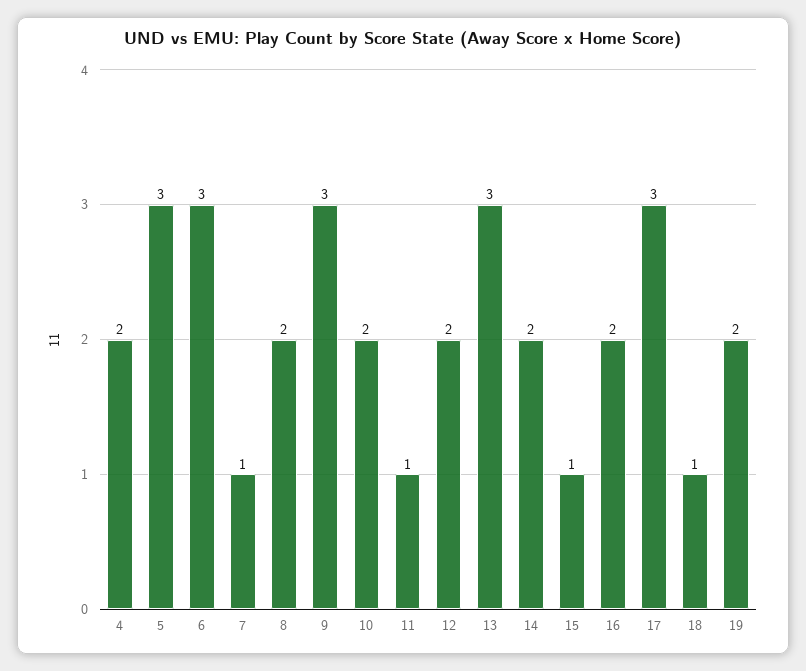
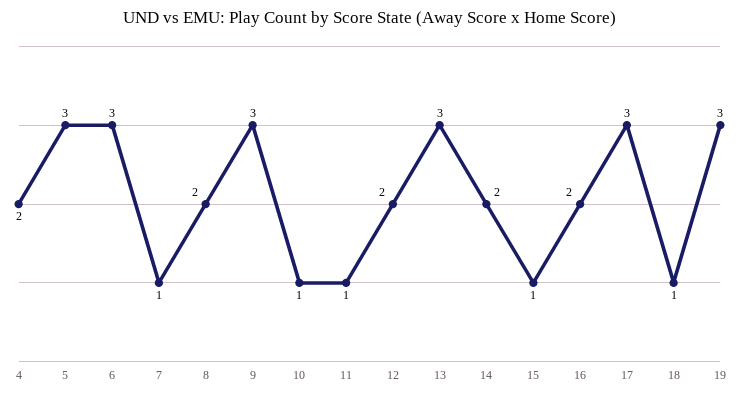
  {
    "4": 2,
    "5": 3,
    "6": 3,
    "7": 1,
    "8": 2,
    "9": 3,
-   "10": 2,
+   "10": 1,
    "11": 1,
    "12": 2,
    "13": 3,
    "14": 2,
    "15": 1,
    "16": 2,
    "17": 3,
    "18": 1,
-   "19": 2
+   "19": 3
  }

